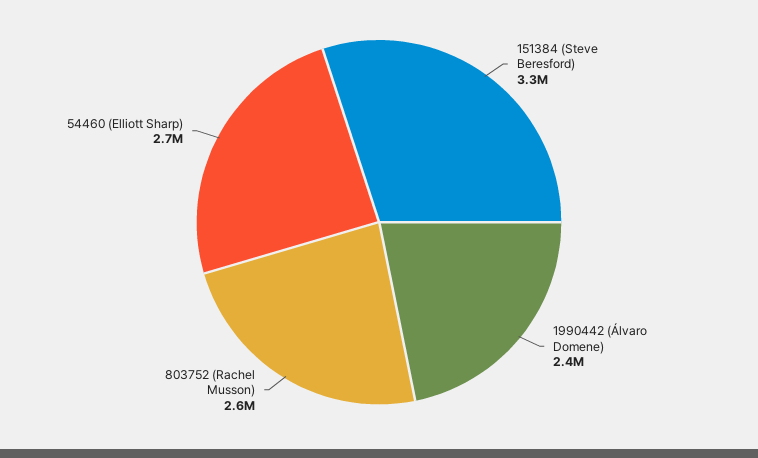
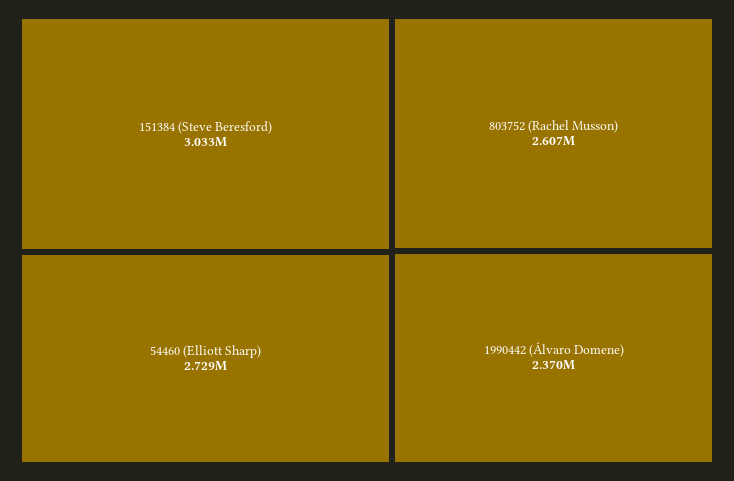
  {
-   "151384 (Steve Beresford)": 3300000,
+   "151384 (Steve Beresford)": 3033000,
    "1990442 (Álvaro Domene)": 2370000,
    "803752 (Rachel Musson)": 2607000,
    "54460 (Elliott Sharp)": 2729000
  }

